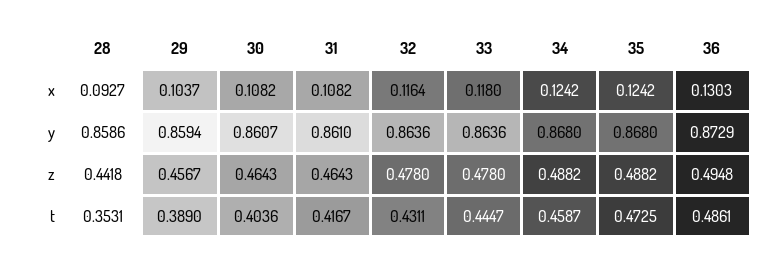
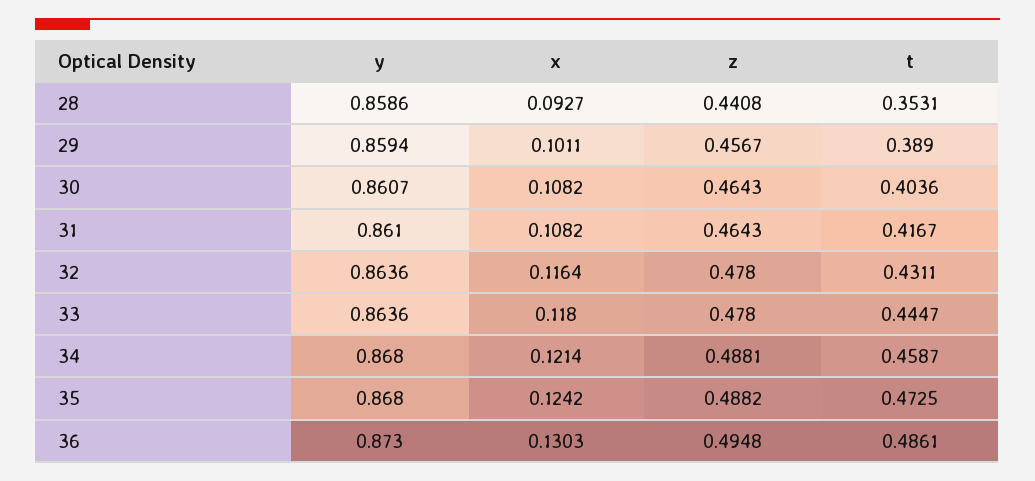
  {
    "28": {
      "x": 0.0927,
      "y": 0.8586,
-     "z": 0.4418,
+     "z": 0.4408,
      "t": 0.3531
    },
    "29": {
-     "x": 0.1037,
+     "x": 0.1011,
      "y": 0.8594,
      "z": 0.4567,
      "t": 0.389
    },
    "30": {
      "x": 0.1082,
      "y": 0.8607,
      "z": 0.4643,
      "t": 0.4036
    },
    "31": {
      "x": 0.1082,
      "y": 0.861,
      "z": 0.4643,
      "t": 0.4167
    },
    "32": {
      "x": 0.1164,
      "y": 0.8636,
      "z": 0.478,
      "t": 0.4311
    },
    "33": {
      "x": 0.118,
      "y": 0.8636,
      "z": 0.478,
      "t": 0.4447
    },
    "34": {
-     "x": 0.1242,
+     "x": 0.1214,
      "y": 0.868,
-     "z": 0.4882,
+     "z": 0.4881,
      "t": 0.4587
    },
    "35": {
      "x": 0.1242,
      "y": 0.868,
      "z": 0.4882,
      "t": 0.4725
    },
    "36": {
      "x": 0.1303,
-     "y": 0.8729,
+     "y": 0.873,
      "z": 0.4948,
      "t": 0.4861
    }
  }

